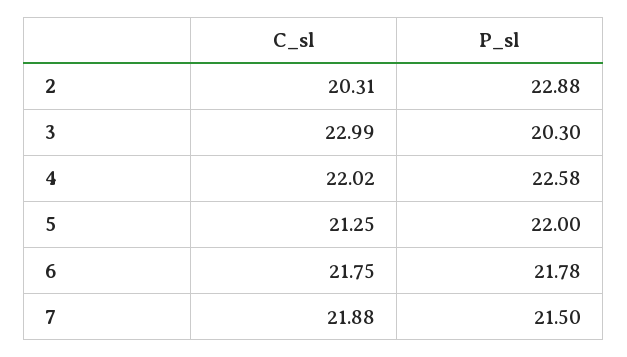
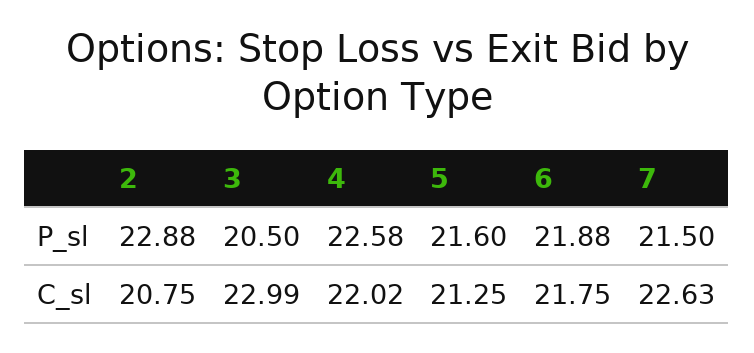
  {
    "C_sl": {
-     "2": 20.31,
+     "2": 20.75,
      "3": 22.99,
      "4": 22.02,
      "5": 21.25,
      "6": 21.75,
-     "7": 21.88
+     "7": 22.63
    },
    "P_sl": {
      "2": 22.88,
-     "3": 20.3,
+     "3": 20.5,
      "4": 22.58,
-     "5": 22,
+     "5": 21.6,
-     "6": 21.78,
+     "6": 21.88,
      "7": 21.5
    }
  }

